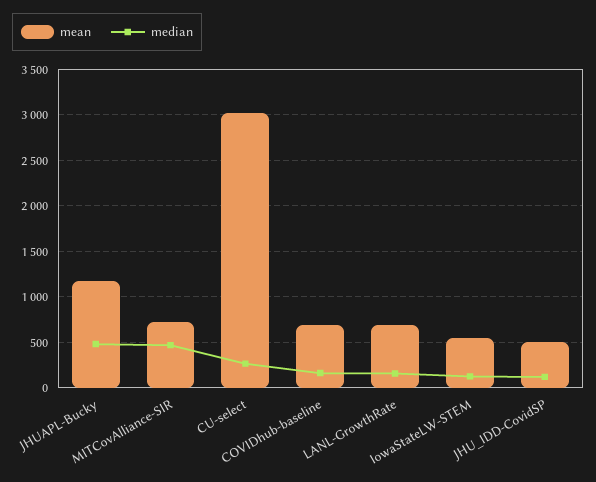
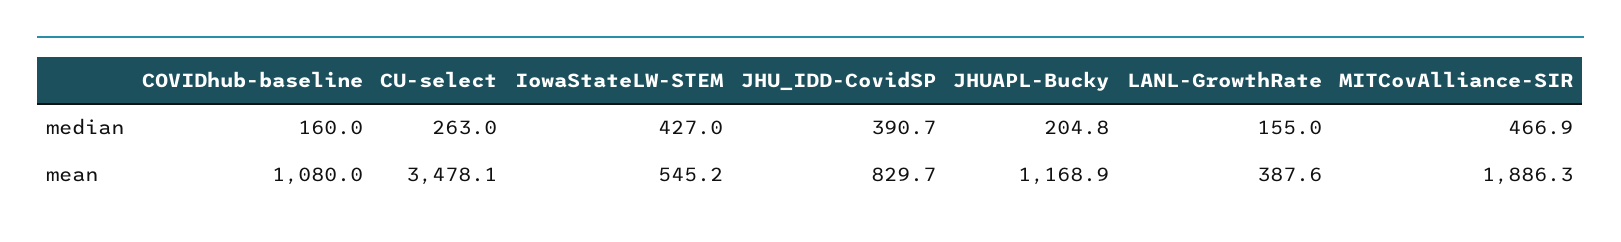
  {
    "mean": {
      "JHUAPL-Bucky": 1168.9,
-     "MITCovAlliance-SIR": 700,
+     "MITCovAlliance-SIR": 1886.3,
-     "CU-select": 3000,
+     "CU-select": 3478.1,
-     "COVIDhub-baseline": 700,
+     "COVIDhub-baseline": 1080,
-     "LANL-GrowthRate": 700,
+     "LANL-GrowthRate": 387.6,
      "IowaStateLW-STEM": 545.2,
-     "JHU_IDD-CovidSP": 500
+     "JHU_IDD-CovidSP": 829.7
    },
    "median": {
-     "JHUAPL-Bucky": 500,
+     "JHUAPL-Bucky": 204.8,
      "MITCovAlliance-SIR": 466.9,
      "CU-select": 263,
      "COVIDhub-baseline": 160,
      "LANL-GrowthRate": 155,
-     "IowaStateLW-STEM": 100,
+     "IowaStateLW-STEM": 427,
-     "JHU_IDD-CovidSP": 100
+     "JHU_IDD-CovidSP": 390.7
    }
  }

